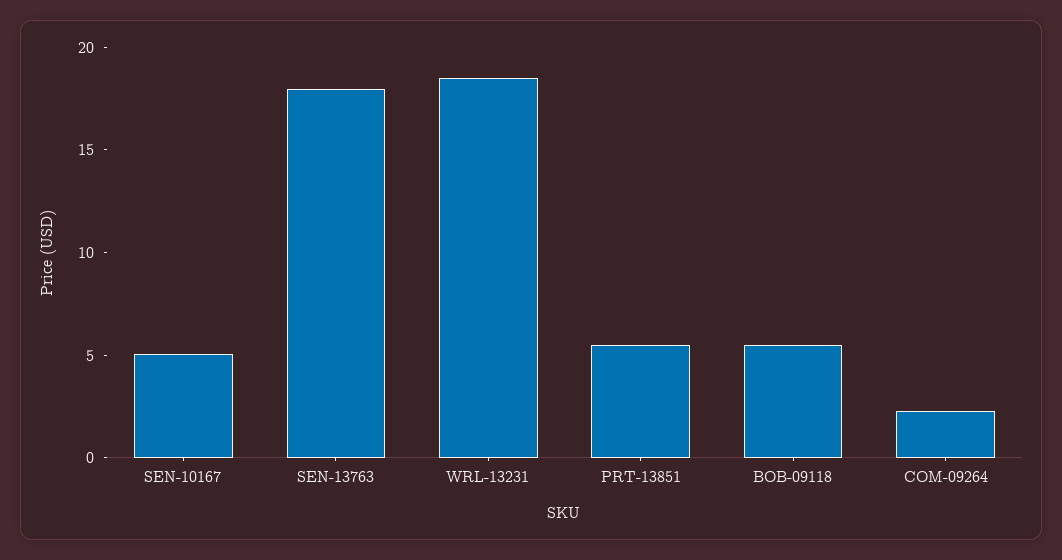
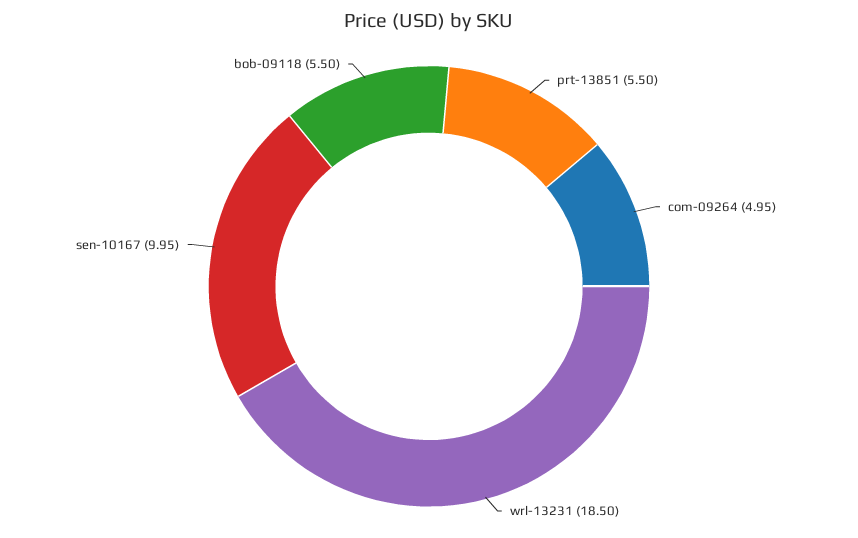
  {
-   "SEN-10167": 5,
+   "SEN-10167": 9.95,
-   "SEN-13763": 18,
    "WRL-13231": 18.5,
    "PRT-13851": 5.5,
    "BOB-09118": 5.5,
-   "COM-09264": 2
+   "COM-09264": 4.95
  }

